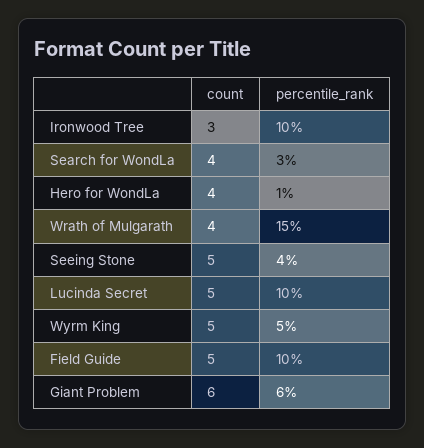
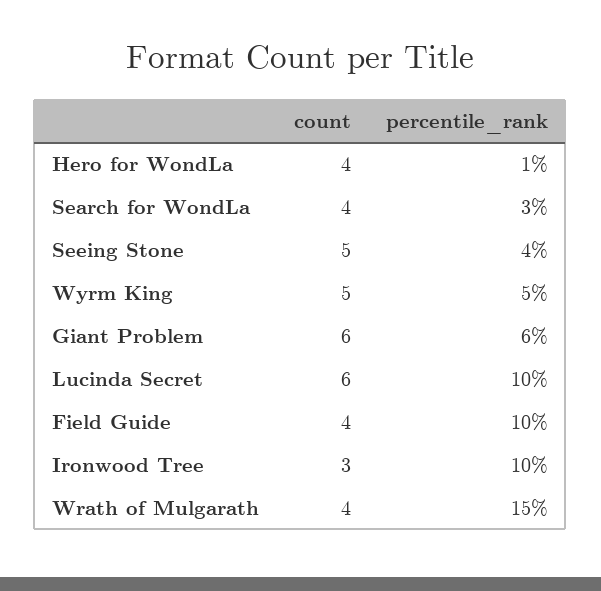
  {
    "count": {
      "Ironwood Tree": 3,
      "Search for WondLa": 4,
      "Hero for WondLa": 4,
      "Wrath of Mulgarath": 4,
      "Seeing Stone": 5,
-     "Lucinda Secret": 5,
+     "Lucinda Secret": 6,
      "Wyrm King": 5,
-     "Field Guide": 5,
+     "Field Guide": 4,
      "Giant Problem": 6
    },
    "percentile_rank": {
      "Ironwood Tree": 10,
      "Search for WondLa": 3,
      "Hero for WondLa": 1,
      "Wrath of Mulgarath": 15,
      "Seeing Stone": 4,
      "Lucinda Secret": 10,
      "Wyrm King": 5,
      "Field Guide": 10,
      "Giant Problem": 6
    }
  }

